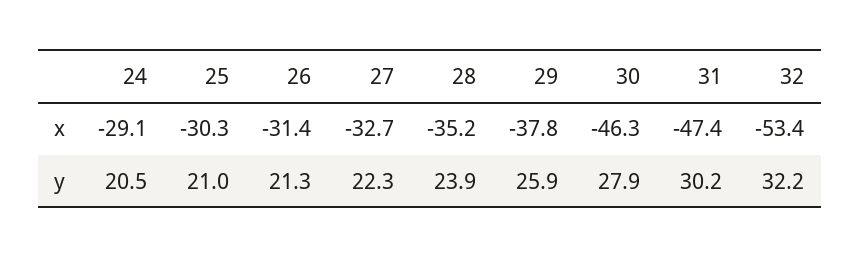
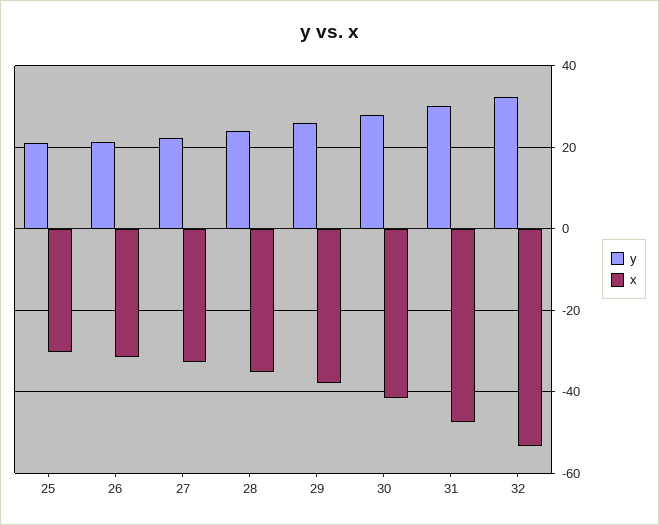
  {
    "x": {
-     "24": -29.1,
      "25": -30.3,
      "26": -31.4,
      "27": -32.7,
      "28": -35.2,
      "29": -37.8,
-     "30": -46.3,
+     "30": -42,
      "31": -47.4,
      "32": -53.4
    },
    "y": {
-     "24": 20.5,
      "25": 21,
      "26": 21.3,
      "27": 22.3,
      "28": 23.9,
      "29": 25.9,
      "30": 27.9,
      "31": 30.2,
      "32": 32.2
    }
  }

